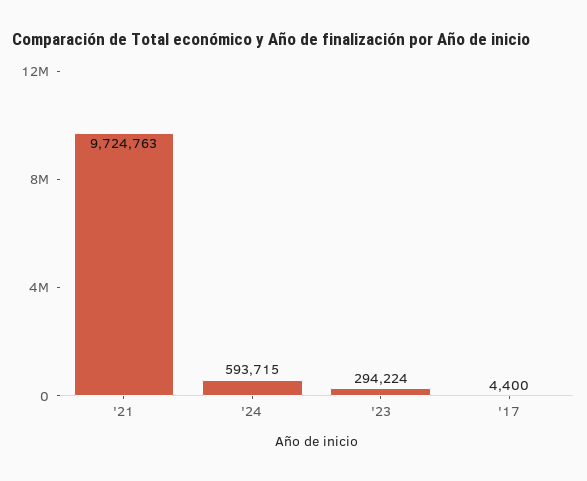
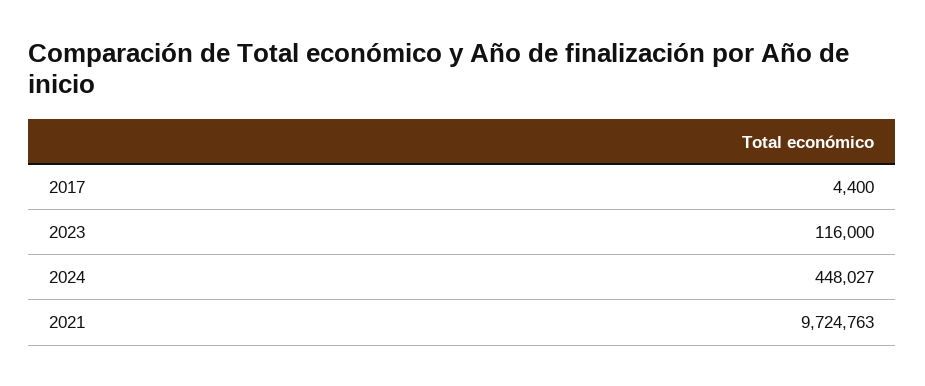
  {
    "'21": 9724763,
-   "'24": 593715,
+   "'24": 448027,
-   "'23": 294224,
+   "'23": 116000,
    "'17": 4400
  }

